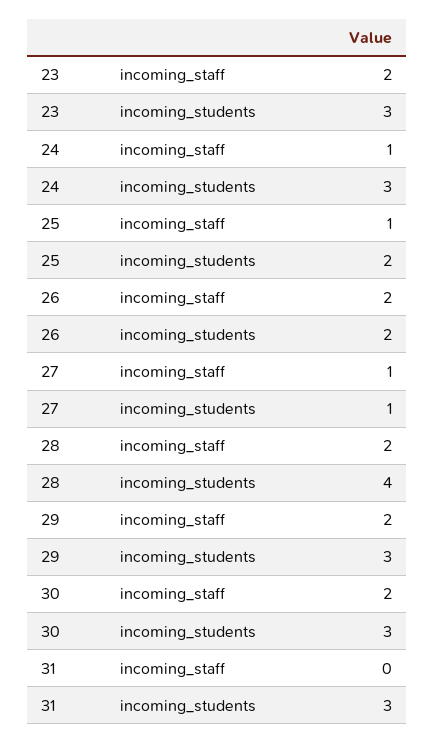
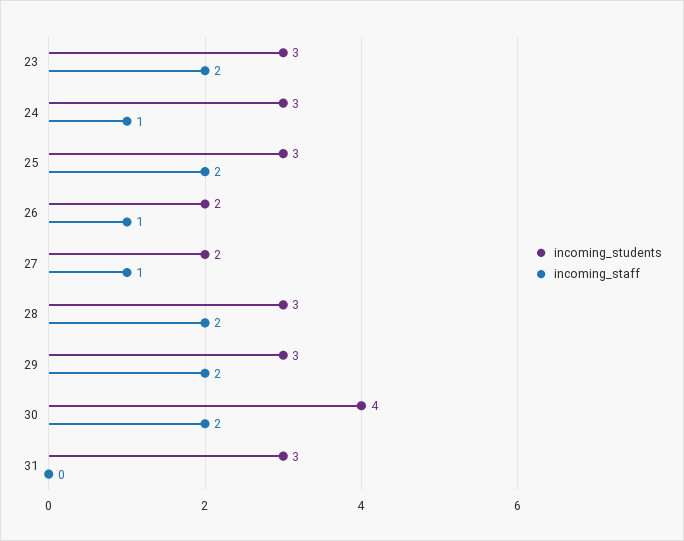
  {
    "incoming_staff": {
      "23": 2,
      "24": 1,
-     "25": 1,
+     "25": 2,
-     "26": 2,
+     "26": 1,
      "27": 1,
      "28": 2,
      "29": 2,
      "30": 2,
      "31": 0
    },
    "incoming_students": {
      "23": 3,
      "24": 3,
-     "25": 2,
+     "25": 3,
      "26": 2,
-     "27": 1,
+     "27": 2,
-     "28": 4,
+     "28": 3,
      "29": 3,
-     "30": 3,
+     "30": 4,
      "31": 3
    }
  }

